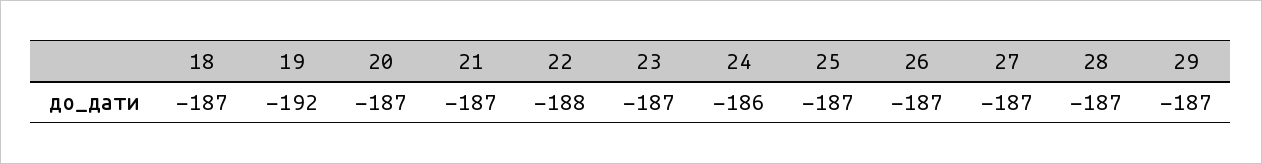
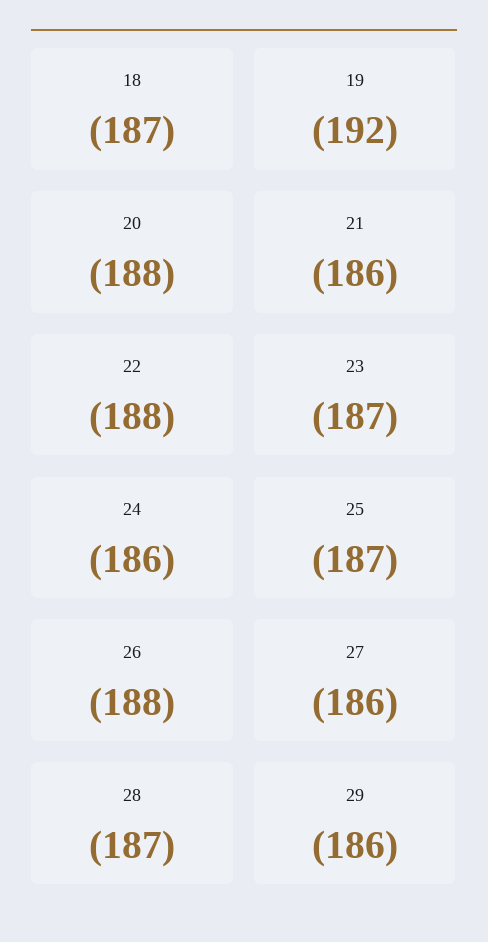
  {
    "18": -187,
    "19": -192,
-   "20": -187,
+   "20": -188,
-   "21": -187,
+   "21": -186,
    "22": -188,
    "23": -187,
    "24": -186,
    "25": -187,
-   "26": -187,
+   "26": -188,
-   "27": -187,
+   "27": -186,
    "28": -187,
-   "29": -187
+   "29": -186
  }

